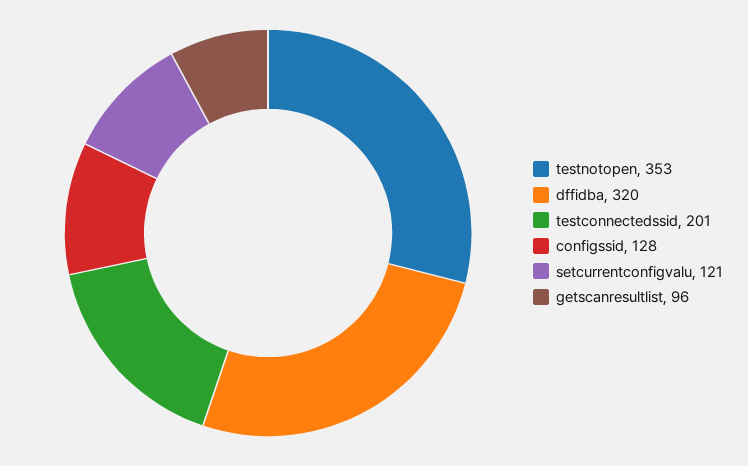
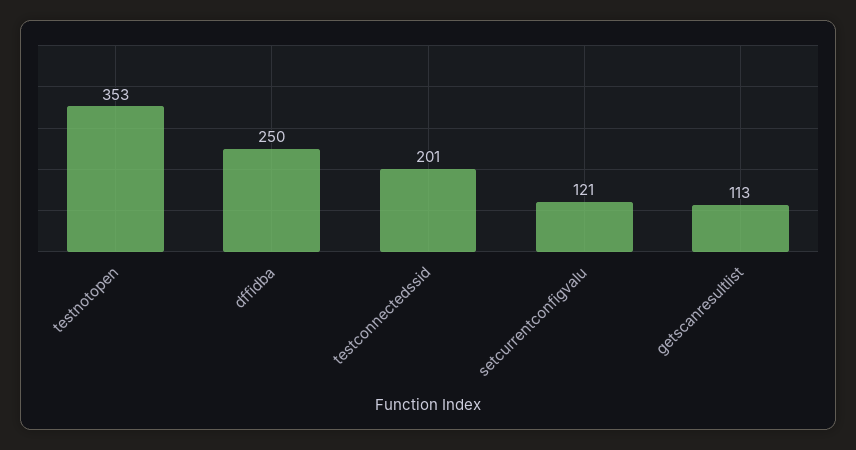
  {
    "testnotopen": 353,
-   "dffidba": 320,
+   "dffidba": 250,
    "testconnectedssid": 201,
-   "configssid": 128,
    "setcurrentconfigvalu": 121,
-   "getscanresultlist": 96
+   "getscanresultlist": 113
  }

